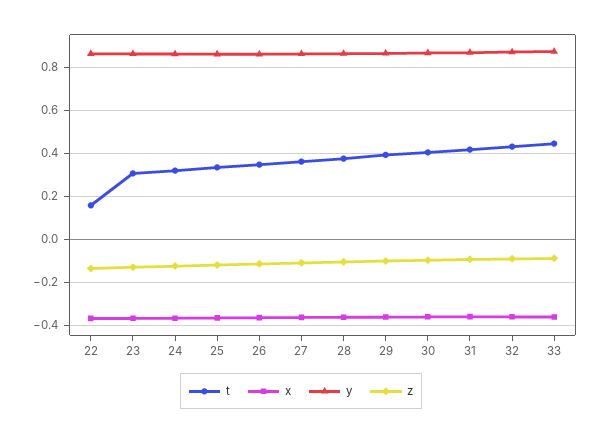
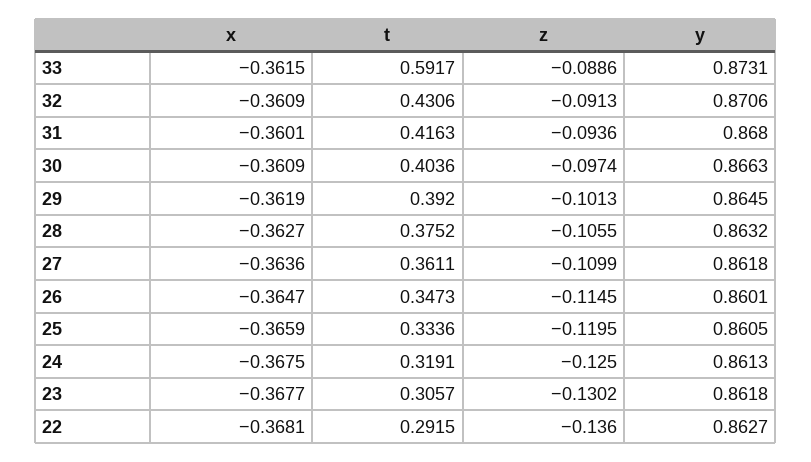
  {
    "t": {
-     "22": 0.15,
+     "22": 0.2915,
      "23": 0.3057,
      "24": 0.3191,
      "25": 0.3336,
      "26": 0.3473,
      "27": 0.3611,
      "28": 0.3752,
      "29": 0.392,
      "30": 0.4036,
      "31": 0.4163,
      "32": 0.4306,
-     "33": 0.45
+     "33": 0.5917
    },
    "x": {
      "22": -0.3681,
      "23": -0.3677,
      "24": -0.3675,
      "25": -0.3659,
      "26": -0.3647,
      "27": -0.3636,
      "28": -0.3627,
      "29": -0.3619,
      "30": -0.3609,
      "31": -0.3601,
      "32": -0.3609,
      "33": -0.3615
    },
    "y": {
      "22": 0.8627,
      "23": 0.8618,
      "24": 0.8613,
      "25": 0.8605,
      "26": 0.8601,
      "27": 0.8618,
      "28": 0.8632,
      "29": 0.8645,
      "30": 0.8663,
      "31": 0.868,
      "32": 0.8706,
      "33": 0.8731
    },
    "z": {
      "22": -0.136,
      "23": -0.1302,
      "24": -0.125,
      "25": -0.1195,
      "26": -0.1145,
      "27": -0.1099,
      "28": -0.1055,
      "29": -0.1013,
      "30": -0.0974,
      "31": -0.0936,
      "32": -0.0913,
      "33": -0.0886
    }
  }

